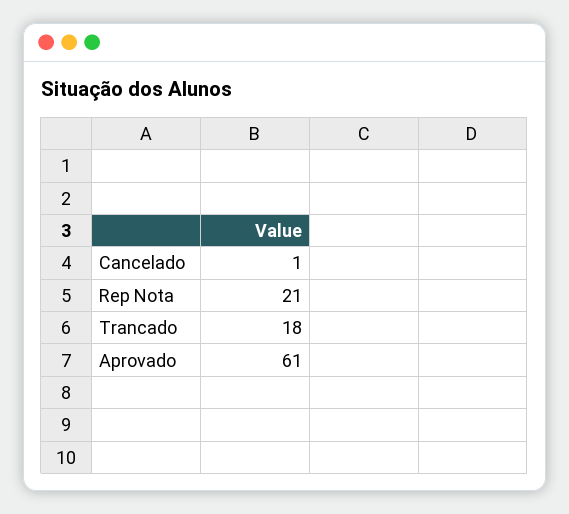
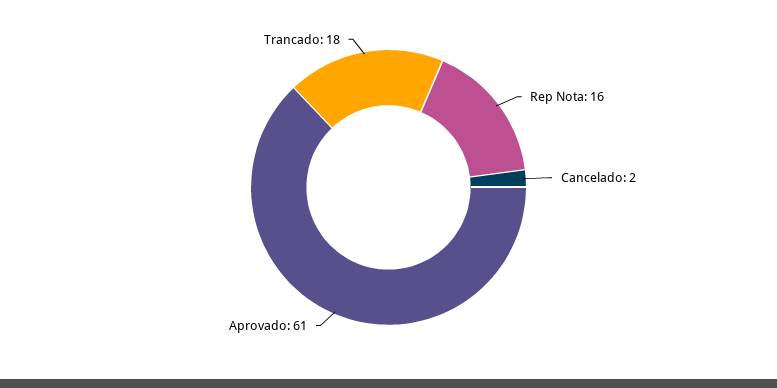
  {
-   "Cancelado": 1,
+   "Cancelado": 2,
-   "Rep Nota": 21,
+   "Rep Nota": 16,
    "Trancado": 18,
    "Aprovado": 61
  }

